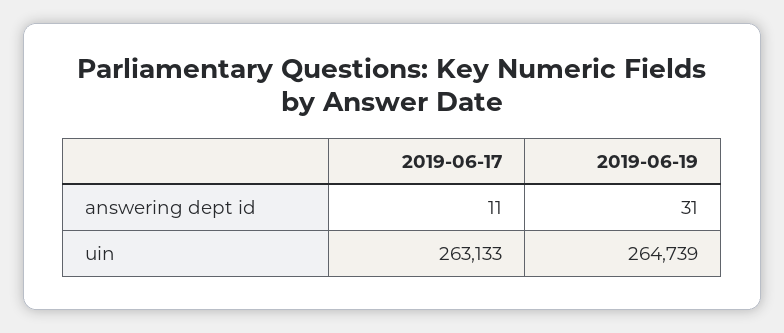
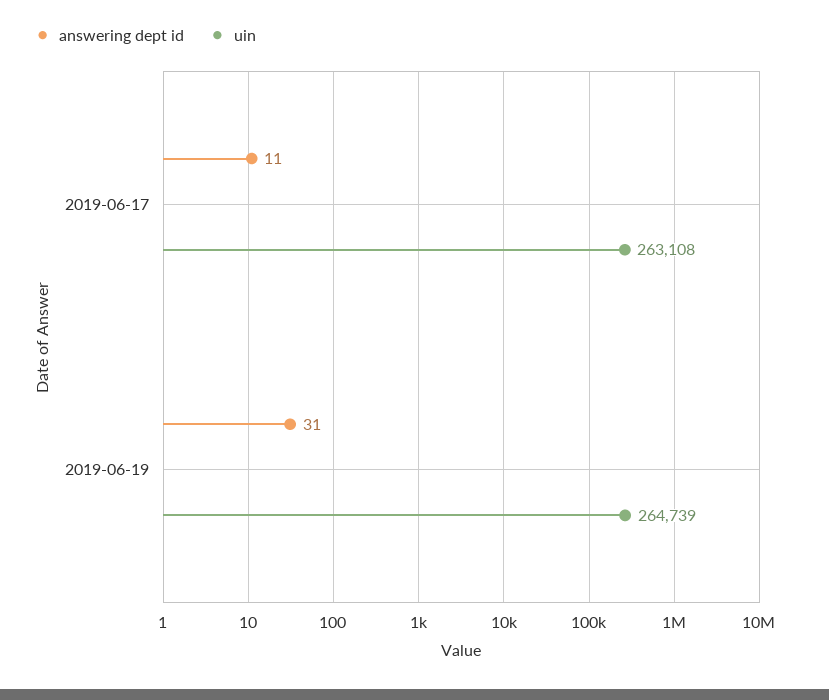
  {
    "answering dept id": {
      "2019-06-17": 11,
      "2019-06-19": 31
    },
    "uin": {
-     "2019-06-17": 263133,
+     "2019-06-17": 263108,
      "2019-06-19": 264739
    }
  }

